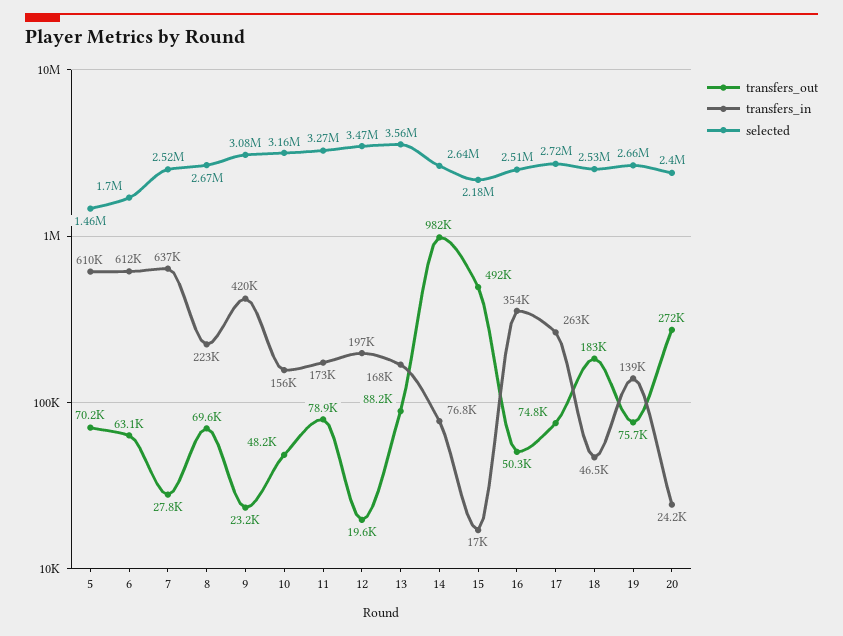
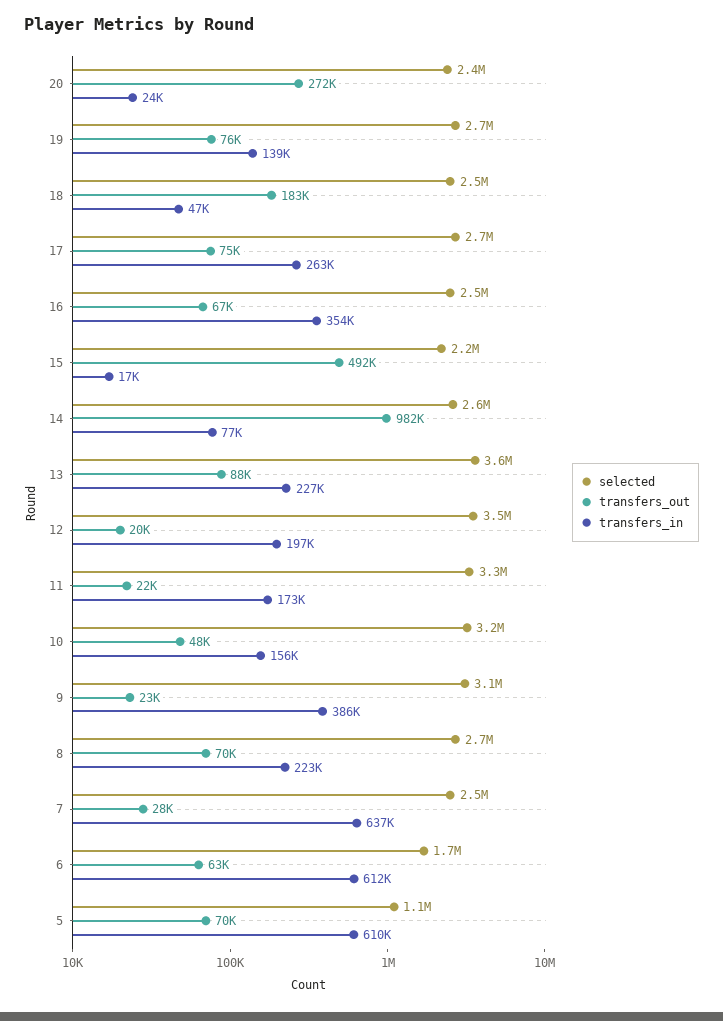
  {
    "transfers_out": {
      "5": 70200,
      "6": 63100,
      "7": 27800,
      "8": 69600,
      "9": 23200,
      "10": 48200,
-     "11": 78900,
+     "11": 22000,
      "12": 19600,
      "13": 88200,
      "14": 982000,
      "15": 492000,
-     "16": 50300,
+     "16": 67000,
      "17": 74800,
      "18": 183000,
      "19": 75700,
      "20": 272000
    },
    "transfers_in": {
      "5": 610000,
      "6": 612000,
      "7": 637000,
      "8": 223000,
-     "9": 420000,
+     "9": 386000,
      "10": 156000,
      "11": 173000,
      "12": 197000,
-     "13": 168000,
+     "13": 227000,
      "14": 76800,
      "15": 17000,
      "16": 354000,
      "17": 263000,
      "18": 46500,
      "19": 139000,
      "20": 24200
    },
    "selected": {
-     "5": 1460000,
+     "5": 1100000,
      "6": 1700000,
      "7": 2520000,
      "8": 2670000,
      "9": 3080000,
      "10": 3160000,
      "11": 3270000,
      "12": 3470000,
      "13": 3560000,
      "14": 2640000,
      "15": 2180000,
      "16": 2510000,
      "17": 2720000,
      "18": 2530000,
      "19": 2660000,
      "20": 2400000
    }
  }

